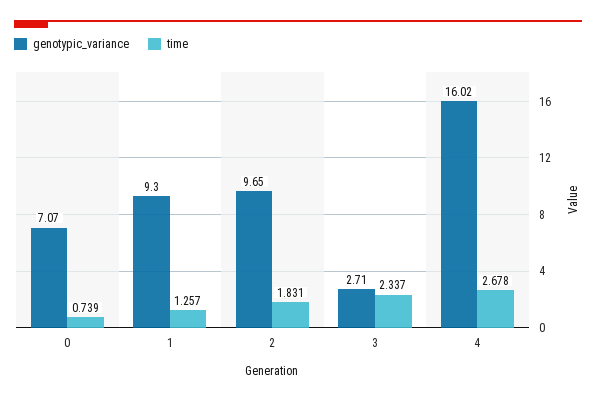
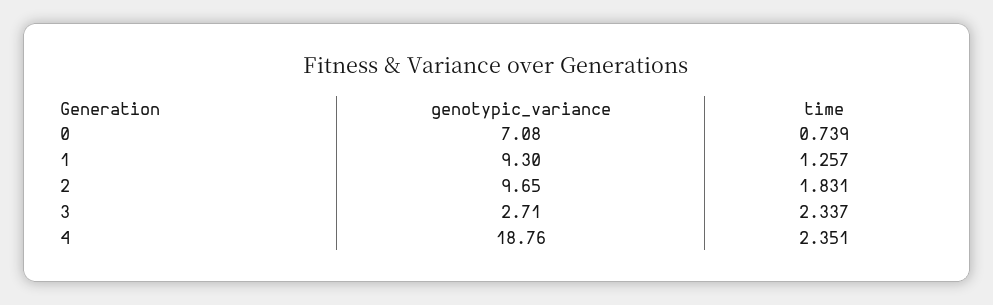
  {
    "genotypic_variance": {
-     "0": 7.07,
+     "0": 7.08,
      "1": 9.3,
      "2": 9.65,
      "3": 2.71,
-     "4": 16.02
+     "4": 18.76
    },
    "time": {
      "0": 0.739,
      "1": 1.257,
      "2": 1.831,
      "3": 2.337,
-     "4": 2.678
+     "4": 2.351
    }
  }

